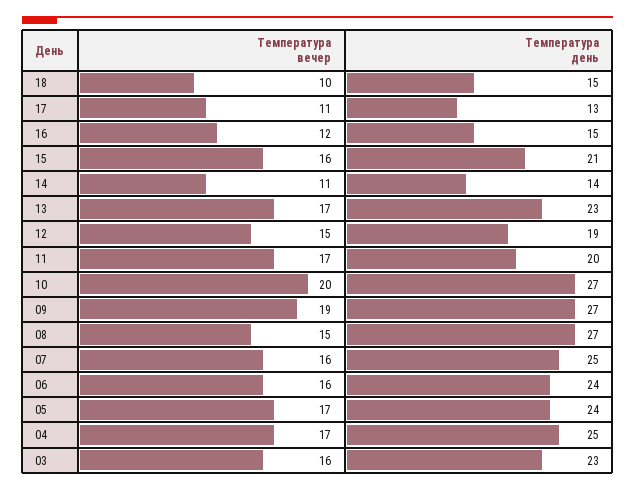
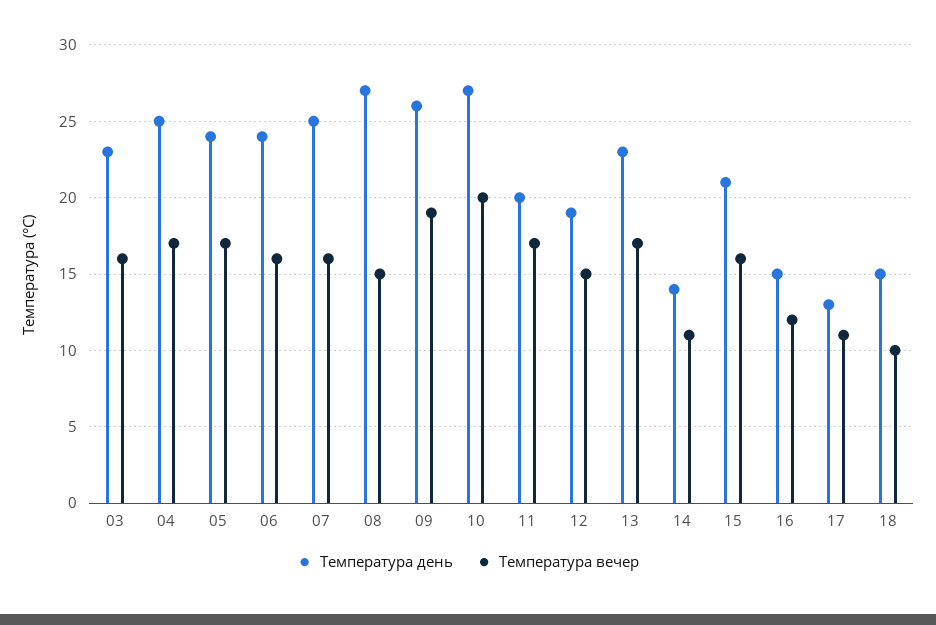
  {
    "Температура вечер": {
      "18": 10,
      "17": 11,
      "16": 12,
      "15": 16,
      "14": 11,
      "13": 17,
      "12": 15,
      "11": 17,
      "10": 20,
      "09": 19,
      "08": 15,
      "07": 16,
      "06": 16,
      "05": 17,
      "04": 17,
      "03": 16
    },
    "Температура день": {
      "18": 15,
      "17": 13,
      "16": 15,
      "15": 21,
      "14": 14,
      "13": 23,
      "12": 19,
      "11": 20,
      "10": 27,
-     "09": 27,
+     "09": 26,
      "08": 27,
      "07": 25,
      "06": 24,
      "05": 24,
      "04": 25,
      "03": 23
    }
  }

